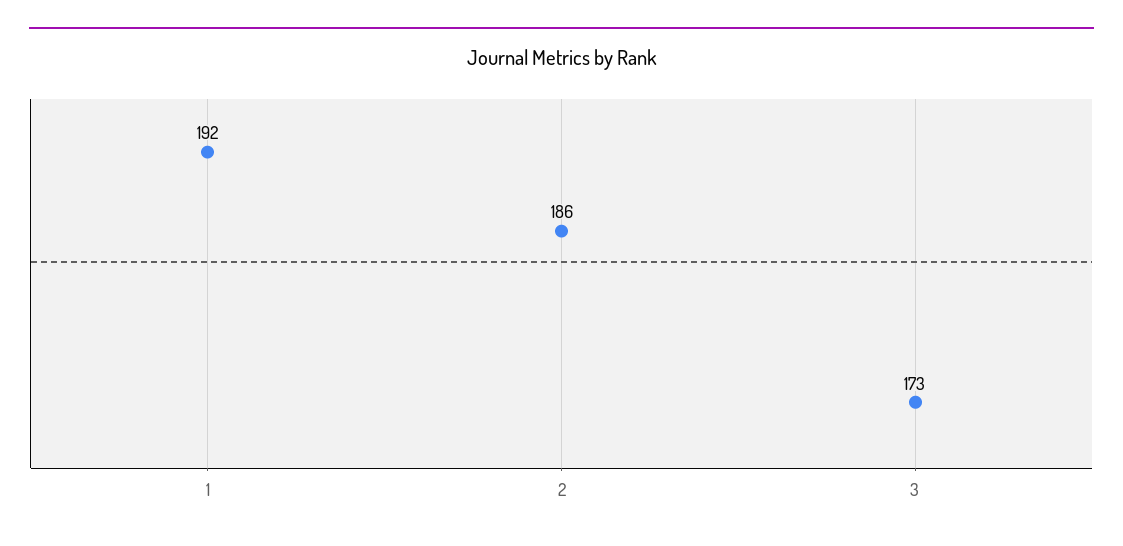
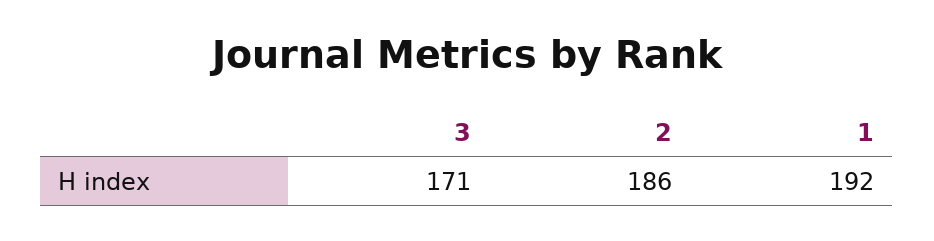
  {
    "1": 192,
    "2": 186,
-   "3": 173
+   "3": 171
  }

